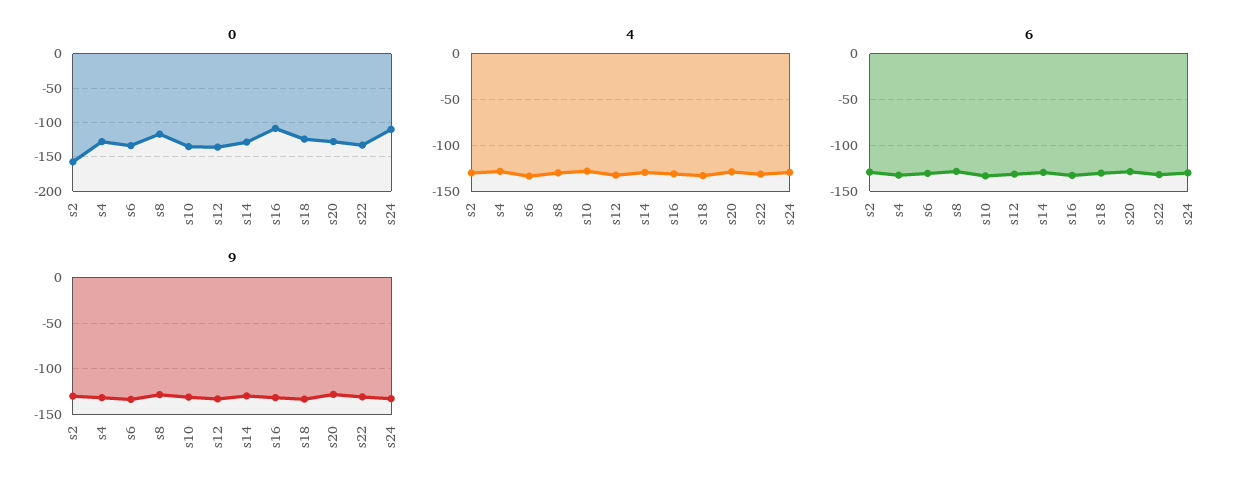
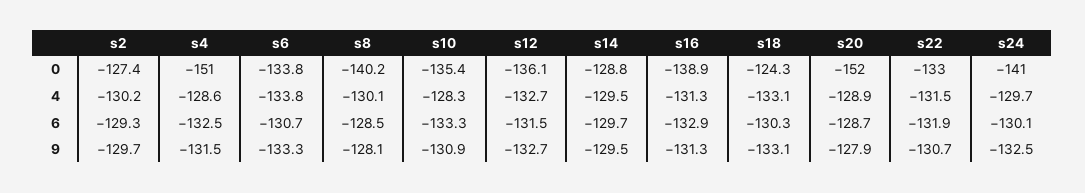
  {
    "0": {
-     "s2": -160,
+     "s2": -127.4,
-     "s4": -130,
+     "s4": -151,
      "s6": -133.8,
-     "s8": -120,
+     "s8": -140.2,
      "s10": -135.4,
      "s12": -136.1,
      "s14": -128.8,
-     "s16": -110,
+     "s16": -138.9,
      "s18": -124.3,
-     "s20": -130,
+     "s20": -152,
      "s22": -133,
-     "s24": -110
+     "s24": -141
    },
    "4": {
      "s2": -130.2,
      "s4": -128.6,
      "s6": -133.8,
      "s8": -130.1,
      "s10": -128.3,
      "s12": -132.7,
      "s14": -129.5,
      "s16": -131.3,
      "s18": -133.1,
      "s20": -128.9,
      "s22": -131.5,
      "s24": -129.7
    },
    "6": {
      "s2": -129.3,
      "s4": -132.5,
      "s6": -130.7,
      "s8": -128.5,
      "s10": -133.3,
      "s12": -131.5,
      "s14": -129.7,
      "s16": -132.9,
      "s18": -130.3,
      "s20": -128.7,
      "s22": -131.9,
      "s24": -130.1
    },
    "9": {
      "s2": -129.7,
      "s4": -131.5,
      "s6": -133.3,
      "s8": -128.1,
      "s10": -130.9,
      "s12": -132.7,
      "s14": -129.5,
      "s16": -131.3,
      "s18": -133.1,
      "s20": -127.9,
      "s22": -130.7,
      "s24": -132.5
    }
  }

